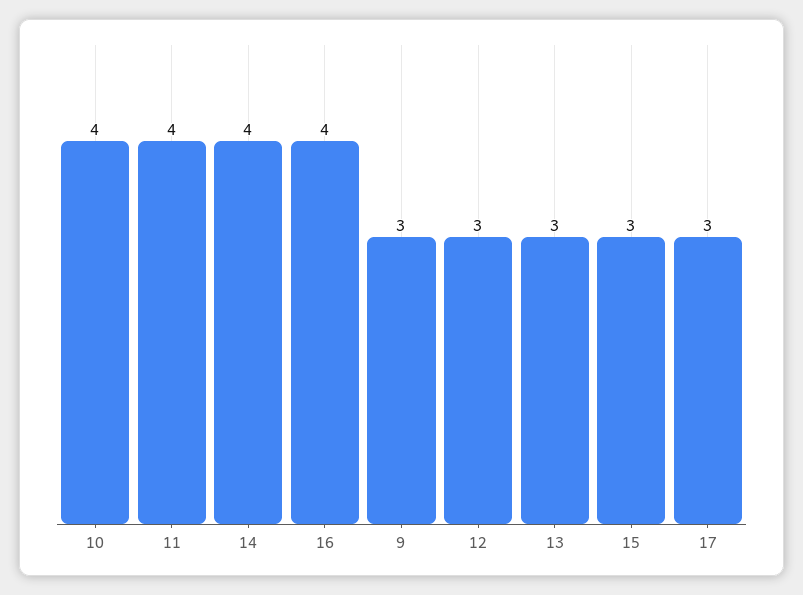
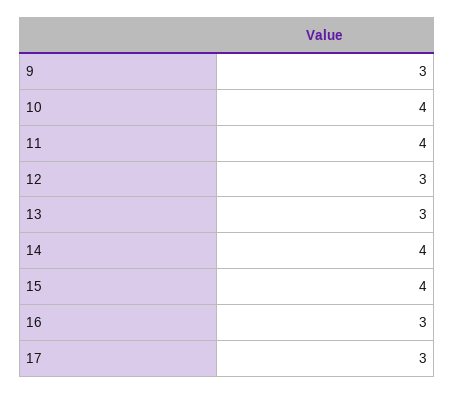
  {
    "10": 4,
    "11": 4,
    "14": 4,
-   "16": 4,
+   "16": 3,
    "9": 3,
    "12": 3,
    "13": 3,
-   "15": 3,
+   "15": 4,
    "17": 3
  }

